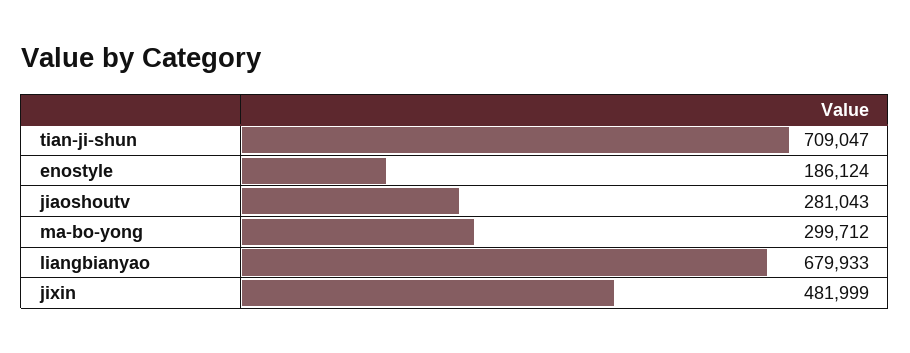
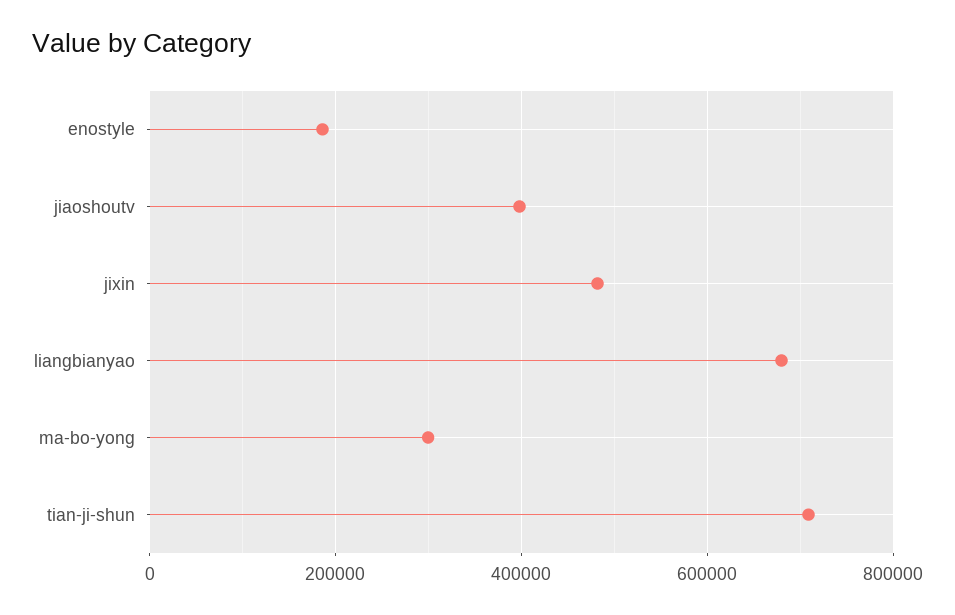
  {
    "tian-ji-shun": 709047,
    "enostyle": 186124,
-   "jiaoshoutv": 281043,
+   "jiaoshoutv": 400000,
    "ma-bo-yong": 299712,
    "liangbianyao": 679933,
    "jixin": 481999
  }

